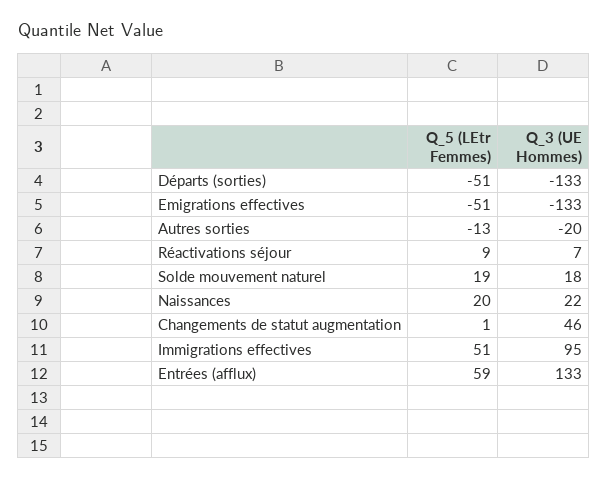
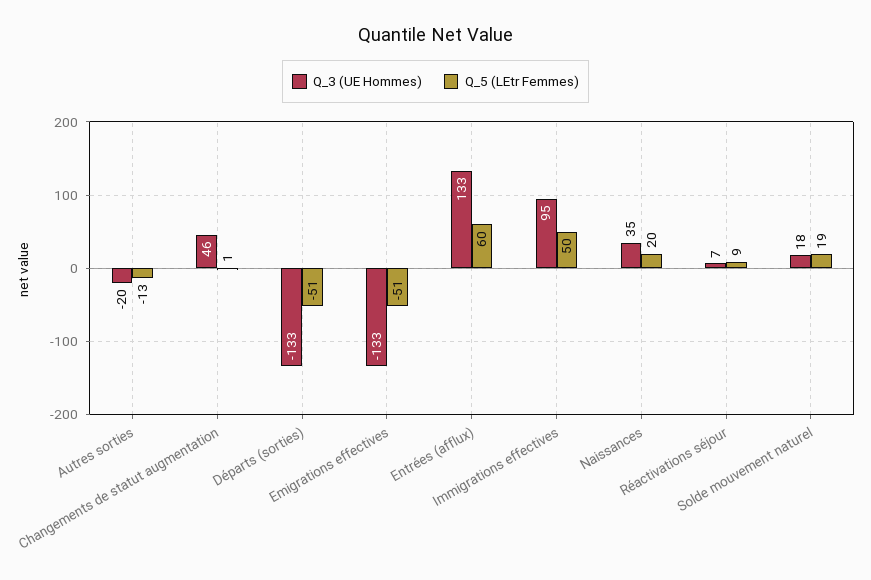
  {
    "Q_5 (LEtr Femmes)": {
      "Départs (sorties)": -51,
      "Emigrations effectives": -51,
      "Autres sorties": -13,
      "Réactivations séjour": 9,
      "Solde mouvement naturel": 19,
      "Naissances": 20,
      "Changements de statut augmentation": 1,
-     "Immigrations effectives": 51,
+     "Immigrations effectives": 50,
-     "Entrées (afflux)": 59
+     "Entrées (afflux)": 60
    },
    "Q_3 (UE Hommes)": {
      "Départs (sorties)": -133,
      "Emigrations effectives": -133,
      "Autres sorties": -20,
      "Réactivations séjour": 7,
      "Solde mouvement naturel": 18,
-     "Naissances": 22,
+     "Naissances": 35,
      "Changements de statut augmentation": 46,
      "Immigrations effectives": 95,
      "Entrées (afflux)": 133
    }
  }

